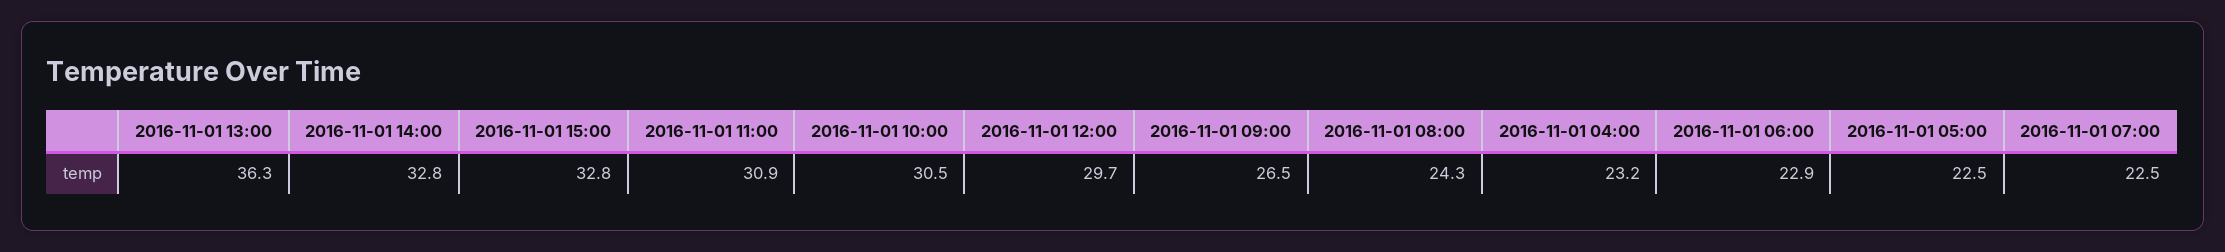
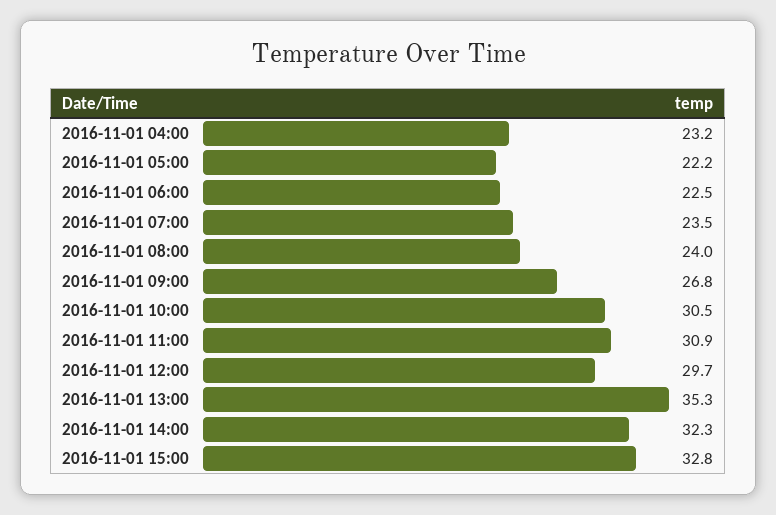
  {
-   "2016-11-01 13:00": 36.3,
+   "2016-11-01 13:00": 35.3,
-   "2016-11-01 14:00": 32.8,
+   "2016-11-01 14:00": 32.3,
    "2016-11-01 15:00": 32.8,
    "2016-11-01 11:00": 30.9,
    "2016-11-01 10:00": 30.5,
    "2016-11-01 12:00": 29.7,
-   "2016-11-01 09:00": 26.5,
+   "2016-11-01 09:00": 26.8,
-   "2016-11-01 08:00": 24.3,
+   "2016-11-01 08:00": 24,
    "2016-11-01 04:00": 23.2,
-   "2016-11-01 06:00": 22.9,
+   "2016-11-01 06:00": 22.5,
-   "2016-11-01 05:00": 22.5,
+   "2016-11-01 05:00": 22.2,
-   "2016-11-01 07:00": 22.5
+   "2016-11-01 07:00": 23.5
  }

